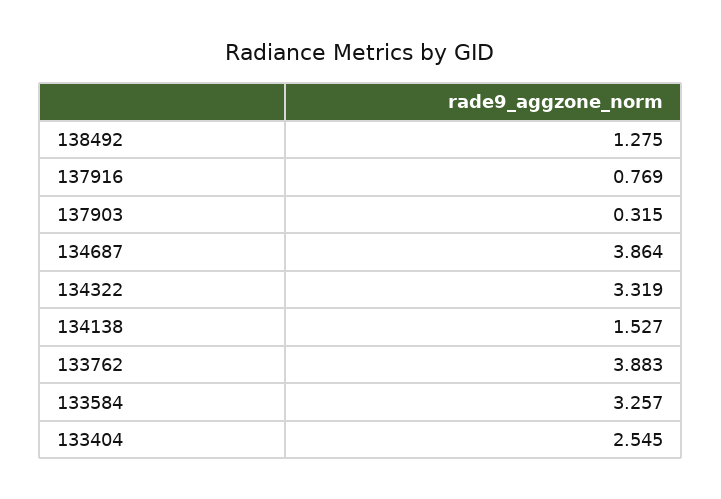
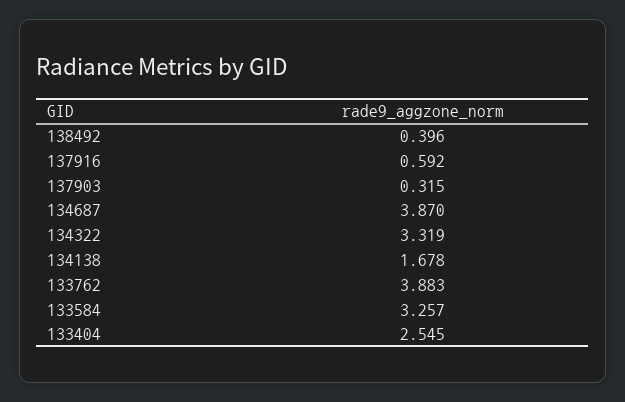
  {
-   "138492": 1.275,
+   "138492": 0.396,
-   "137916": 0.769,
+   "137916": 0.592,
    "137903": 0.315,
-   "134687": 3.864,
+   "134687": 3.87,
    "134322": 3.319,
-   "134138": 1.527,
+   "134138": 1.678,
    "133762": 3.883,
    "133584": 3.257,
    "133404": 2.545
  }

